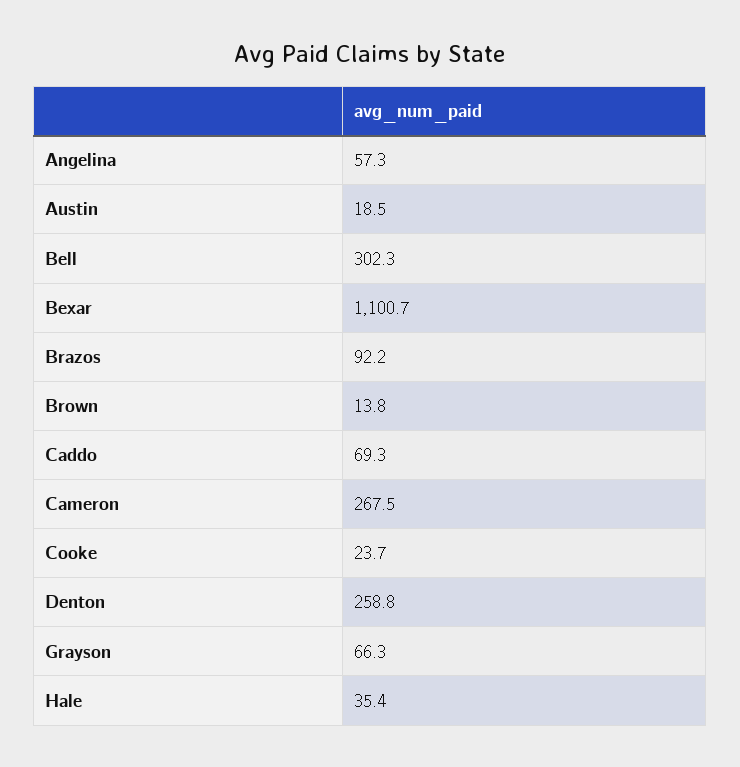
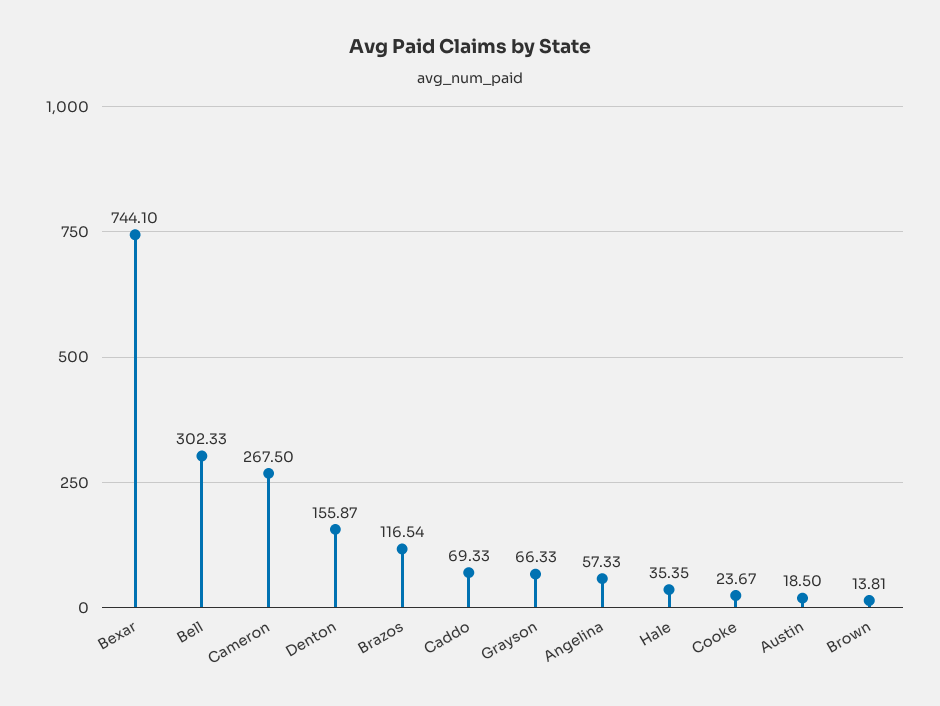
  {
    "Angelina": 57.33,
    "Austin": 18.5,
    "Bell": 302.33,
-   "Bexar": 1100.7,
+   "Bexar": 744.1,
-   "Brazos": 92.2,
+   "Brazos": 116.54,
    "Brown": 13.81,
    "Caddo": 69.33,
    "Cameron": 267.5,
    "Cooke": 23.67,
-   "Denton": 258.8,
+   "Denton": 155.87,
    "Grayson": 66.33,
    "Hale": 35.35
  }

